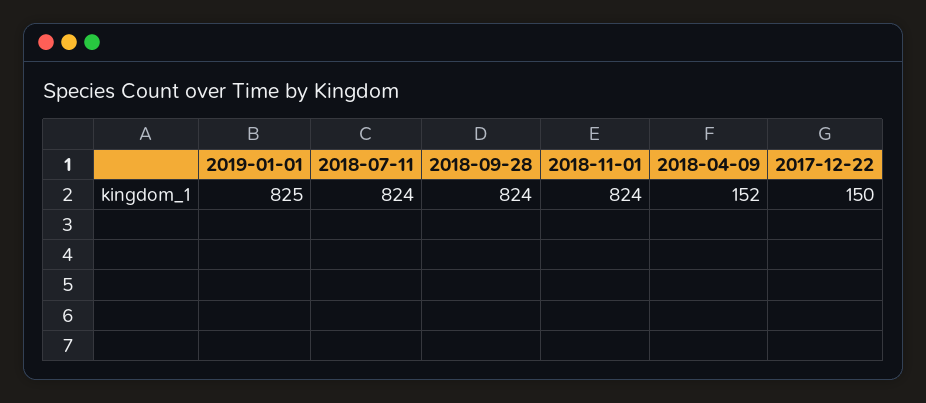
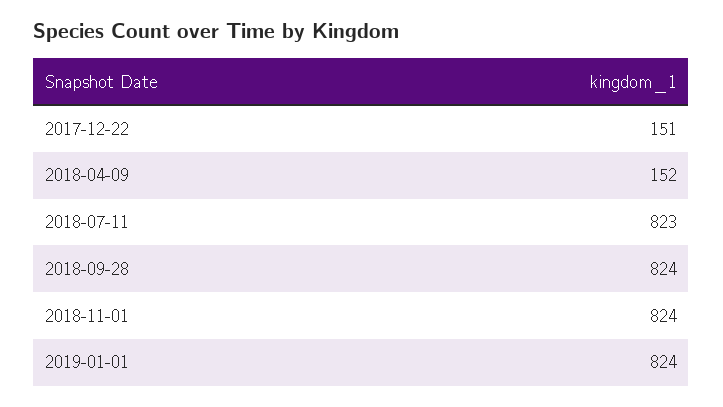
  {
-   "2019-01-01": 825,
+   "2019-01-01": 824,
-   "2018-07-11": 824,
+   "2018-07-11": 823,
    "2018-09-28": 824,
    "2018-11-01": 824,
    "2018-04-09": 152,
-   "2017-12-22": 150
+   "2017-12-22": 151
  }

